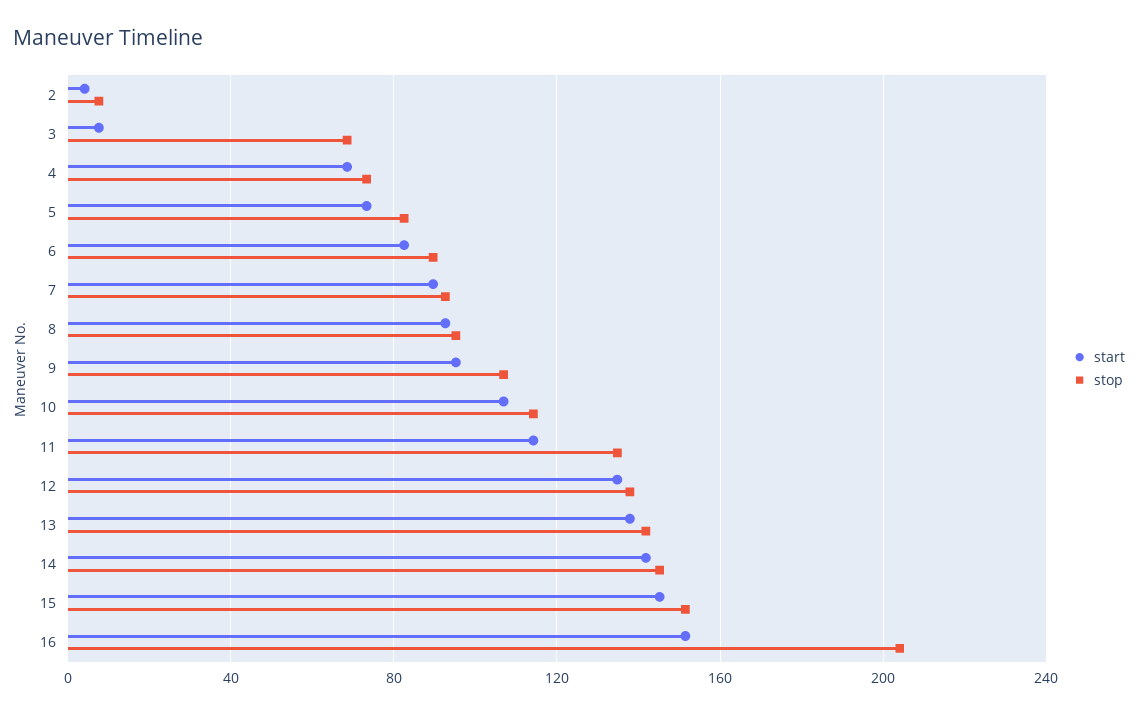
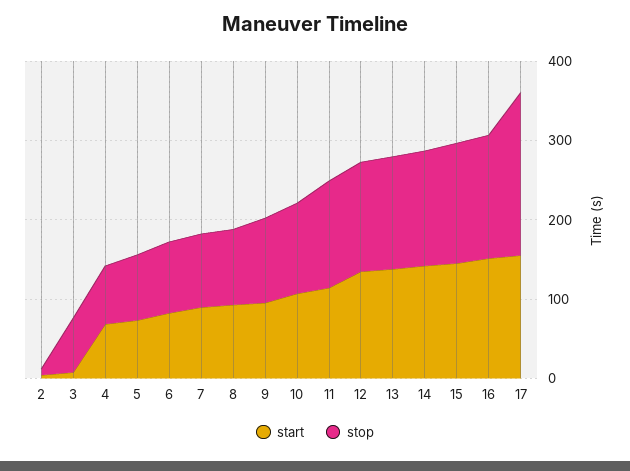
  {
    "start": {
      "2": 5,
      "3": 10,
      "4": 70,
      "5": 75,
      "6": 85,
      "7": 90,
      "8": 95,
      "9": 95,
      "10": 105,
      "11": 115,
      "12": 135,
      "13": 140,
      "14": 140,
      "15": 145,
-     "16": 150
+     "16": 150,
+     "17": 160
    },
    "stop": {
      "2": 10,
      "3": 70,
      "4": 75,
      "5": 85,
      "6": 90,
      "7": 95,
      "8": 95,
      "9": 105,
      "10": 115,
      "11": 135,
      "12": 140,
      "13": 140,
      "14": 145,
      "15": 150,
-     "16": 205
+     "16": 160,
+     "17": 200
    }
  }

